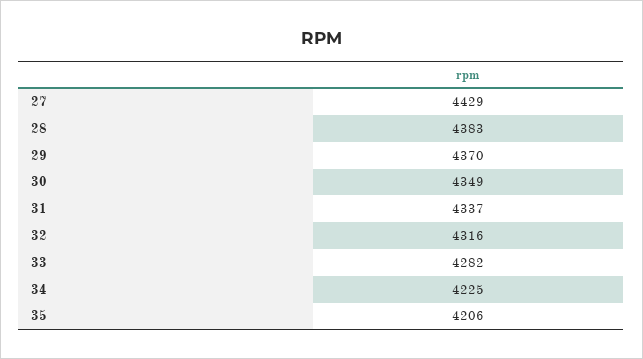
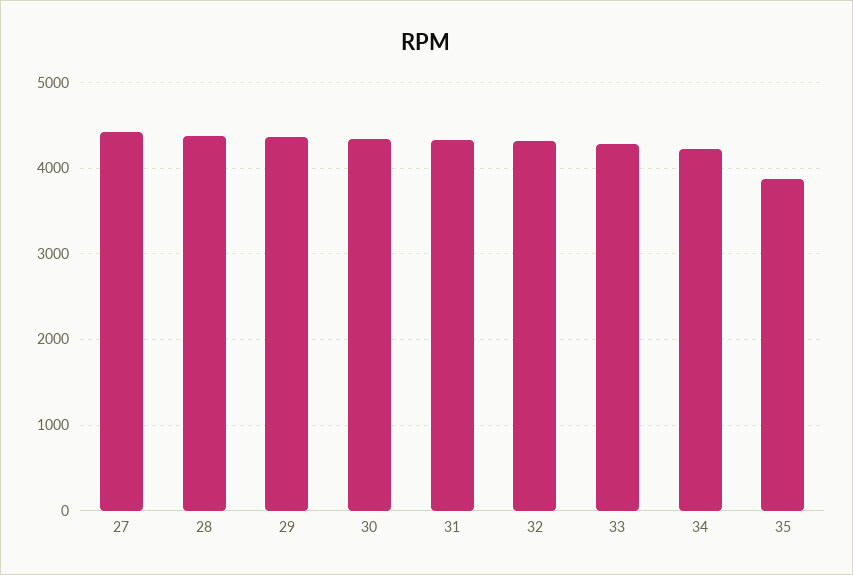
  {
    "27": 4429,
    "28": 4383,
    "29": 4370,
    "30": 4349,
    "31": 4337,
    "32": 4316,
    "33": 4282,
    "34": 4225,
-   "35": 4206
+   "35": 3900
  }

